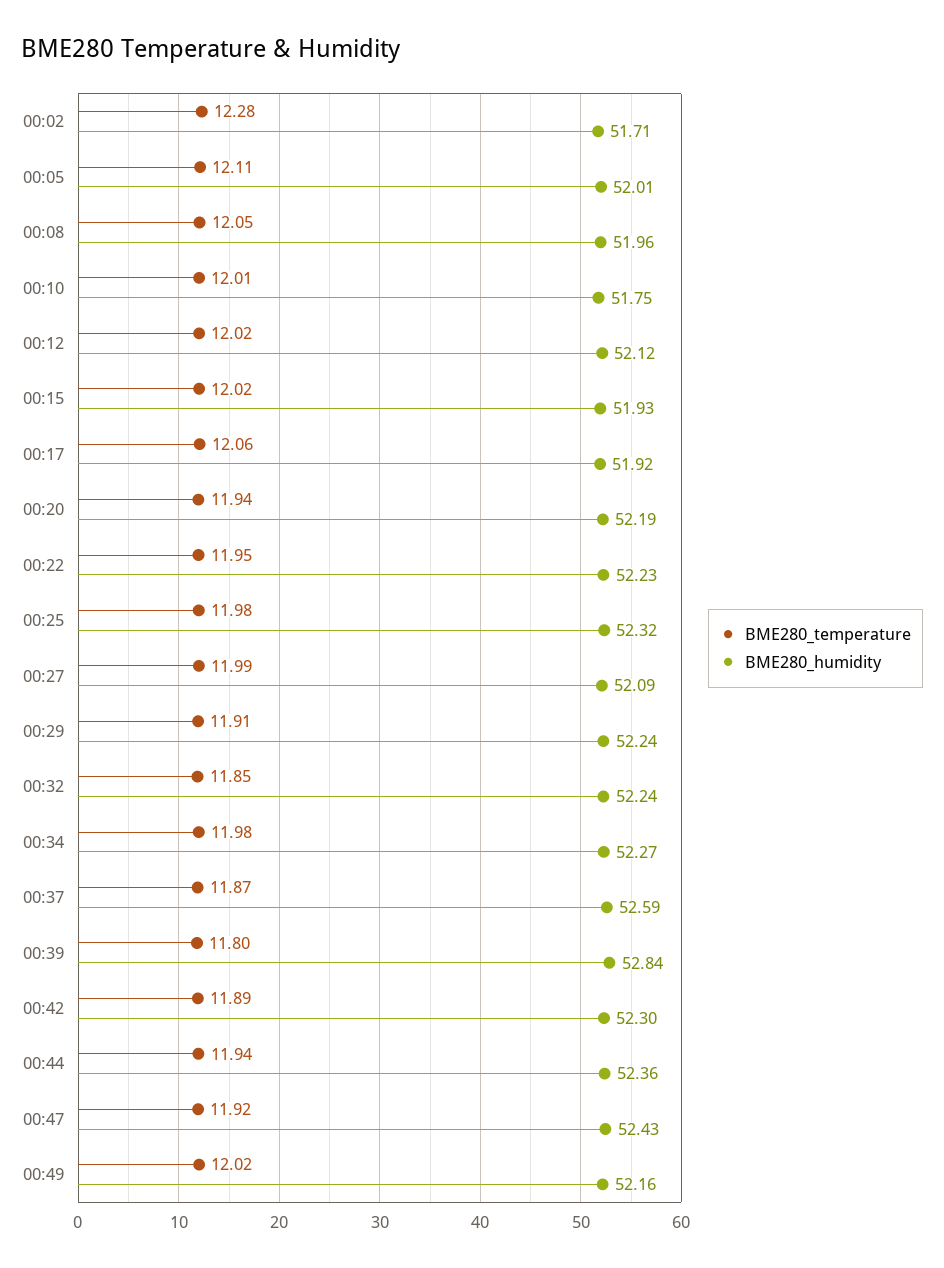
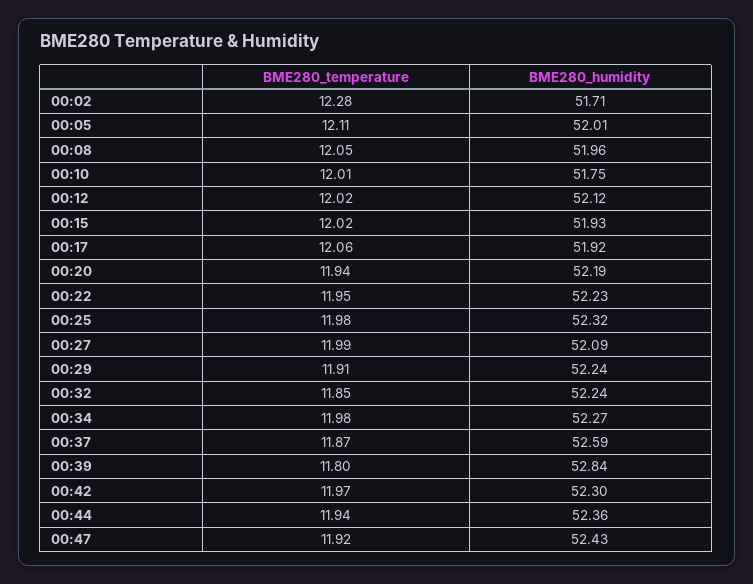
  {
    "BME280_temperature": {
      "00:02": 12.28,
      "00:05": 12.11,
      "00:08": 12.05,
      "00:10": 12.01,
      "00:12": 12.02,
      "00:15": 12.02,
      "00:17": 12.06,
      "00:20": 11.94,
      "00:22": 11.95,
      "00:25": 11.98,
      "00:27": 11.99,
      "00:29": 11.91,
      "00:32": 11.85,
      "00:34": 11.98,
      "00:37": 11.87,
      "00:39": 11.8,
-     "00:42": 11.89,
+     "00:42": 11.97,
      "00:44": 11.94,
-     "00:47": 11.92,
+     "00:47": 11.92
-     "00:49": 12.02
    },
    "BME280_humidity": {
      "00:02": 51.71,
      "00:05": 52.01,
      "00:08": 51.96,
      "00:10": 51.75,
      "00:12": 52.12,
      "00:15": 51.93,
      "00:17": 51.92,
      "00:20": 52.19,
      "00:22": 52.23,
      "00:25": 52.32,
      "00:27": 52.09,
      "00:29": 52.24,
      "00:32": 52.24,
      "00:34": 52.27,
      "00:37": 52.59,
      "00:39": 52.84,
      "00:42": 52.3,
      "00:44": 52.36,
-     "00:47": 52.43,
+     "00:47": 52.43
-     "00:49": 52.16
    }
  }

